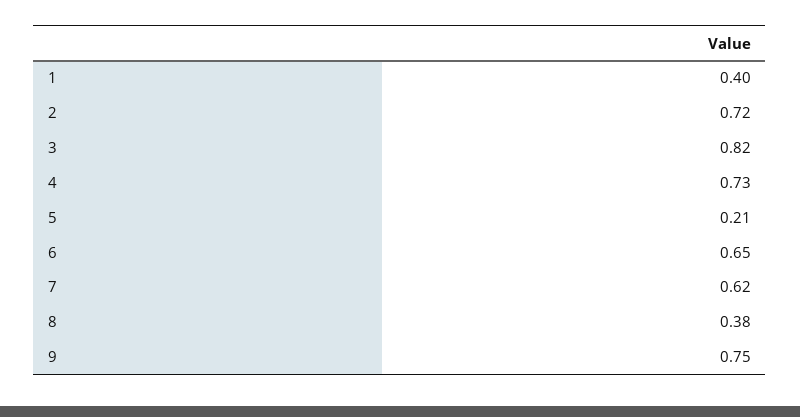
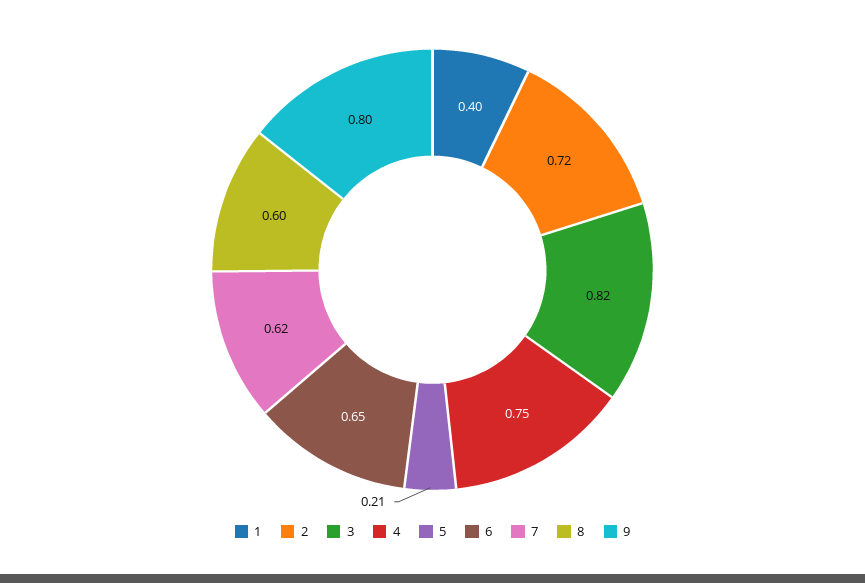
  {
    "1": 0.4,
    "2": 0.72,
    "3": 0.82,
-   "4": 0.73,
+   "4": 0.75,
    "5": 0.21,
    "6": 0.65,
    "7": 0.62,
-   "8": 0.38,
+   "8": 0.6,
-   "9": 0.75
+   "9": 0.8
  }

